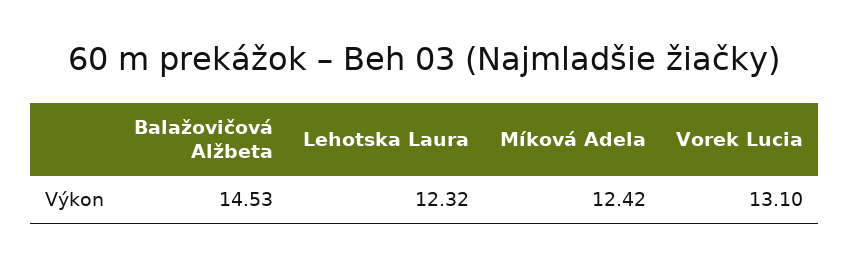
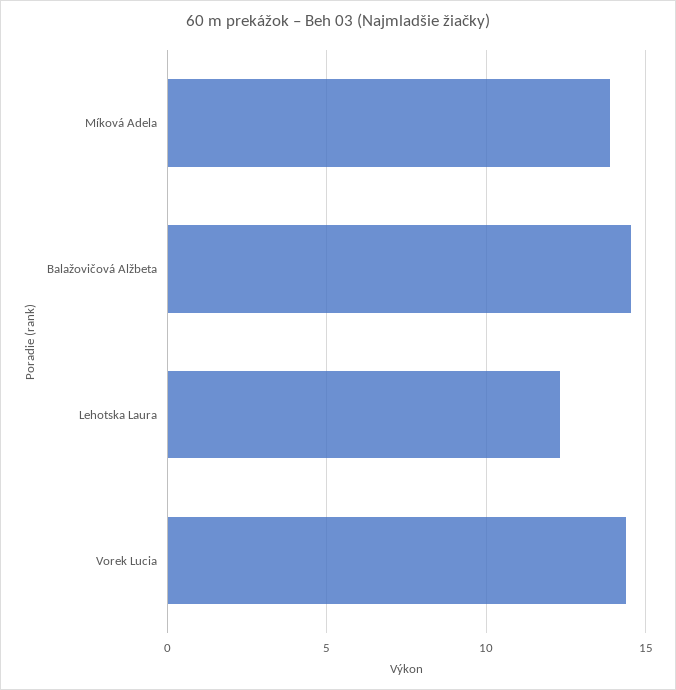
  {
    "Balažovičová Alžbeta": 14.53,
    "Lehotska Laura": 12.32,
-   "Míková Adela": 12.42,
+   "Míková Adela": 14,
-   "Vorek Lucia": 13.1
+   "Vorek Lucia": 14.5
  }

